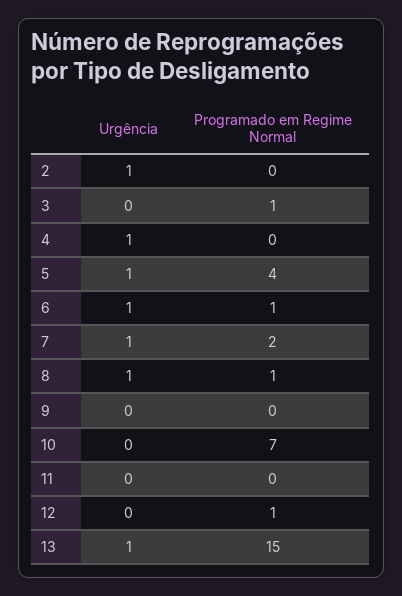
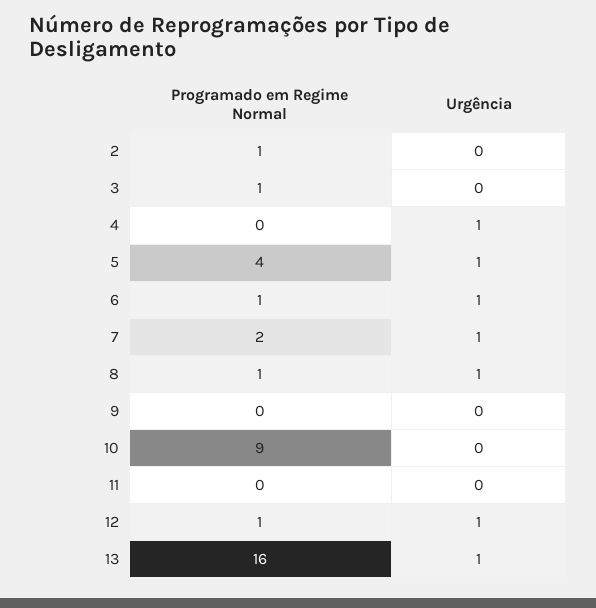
  {
    "Urgência": {
-     "2": 1,
+     "2": 0,
      "3": 0,
      "4": 1,
      "5": 1,
      "6": 1,
      "7": 1,
      "8": 1,
      "9": 0,
      "10": 0,
      "11": 0,
-     "12": 0,
+     "12": 1,
      "13": 1
    },
    "Programado em Regime Normal": {
-     "2": 0,
+     "2": 1,
      "3": 1,
      "4": 0,
      "5": 4,
      "6": 1,
      "7": 2,
      "8": 1,
      "9": 0,
-     "10": 7,
+     "10": 9,
      "11": 0,
      "12": 1,
-     "13": 15
+     "13": 16
    }
  }

